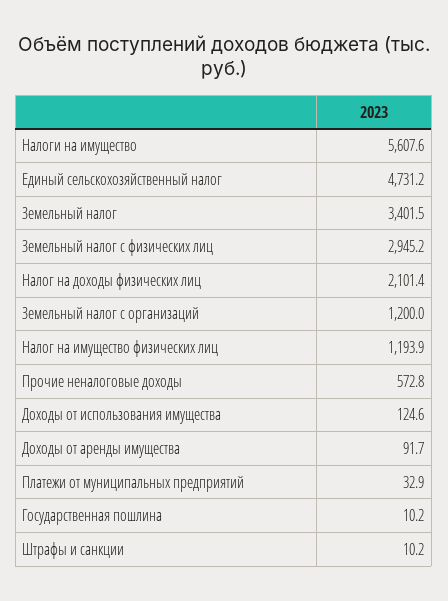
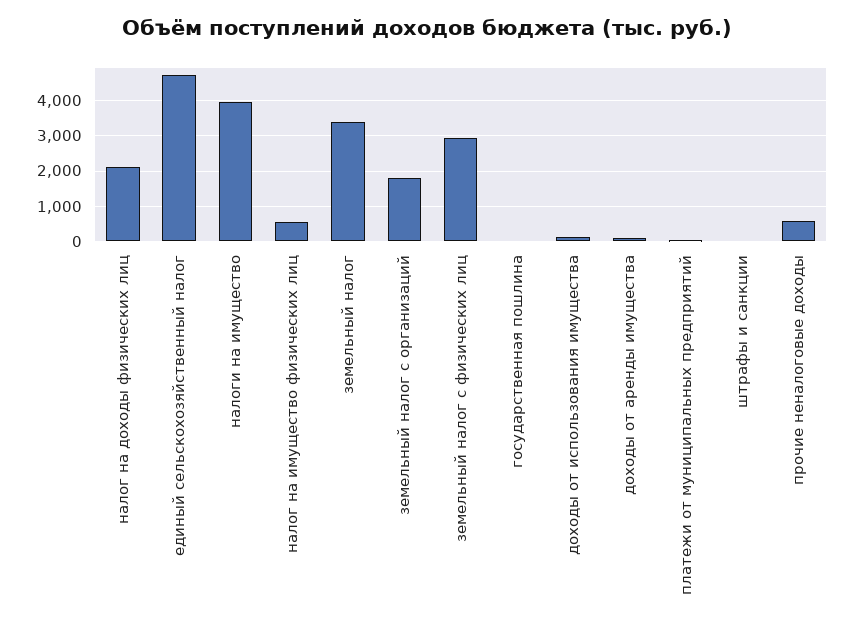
  {
-   "Налоги на имущество": 5607.6,
+   "Налоги на имущество": 4000,
    "Единый сельскохозяйственный налог": 4731.2,
    "Земельный налог": 3401.5,
    "Земельный налог с физических лиц": 2945.2,
    "Налог на доходы физических лиц": 2101.4,
-   "Земельный налог с организаций": 1200,
+   "Земельный налог с организаций": 1800,
-   "Налог на имущество физических лиц": 1193.9,
+   "Налог на имущество физических лиц": 600,
    "Прочие неналоговые доходы": 572.8,
    "Доходы от использования имущества": 124.6,
    "Доходы от аренды имущества": 91.7,
    "Платежи от муниципальных предприятий": 32.9,
    "Государственная пошлина": 10.2,
    "Штрафы и санкции": 10.2
  }

